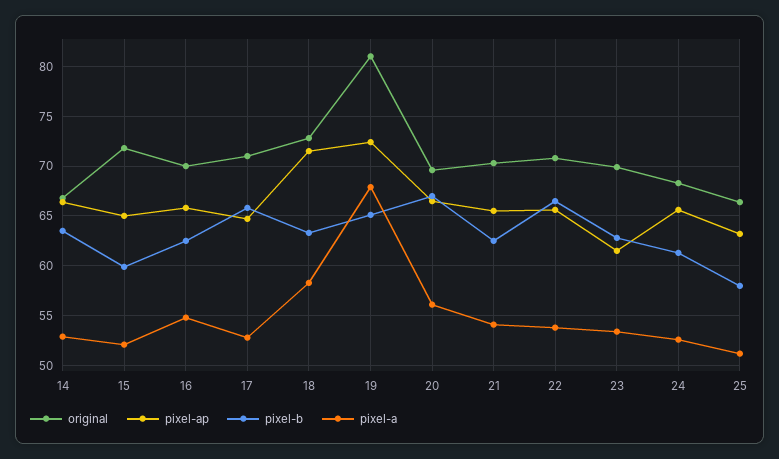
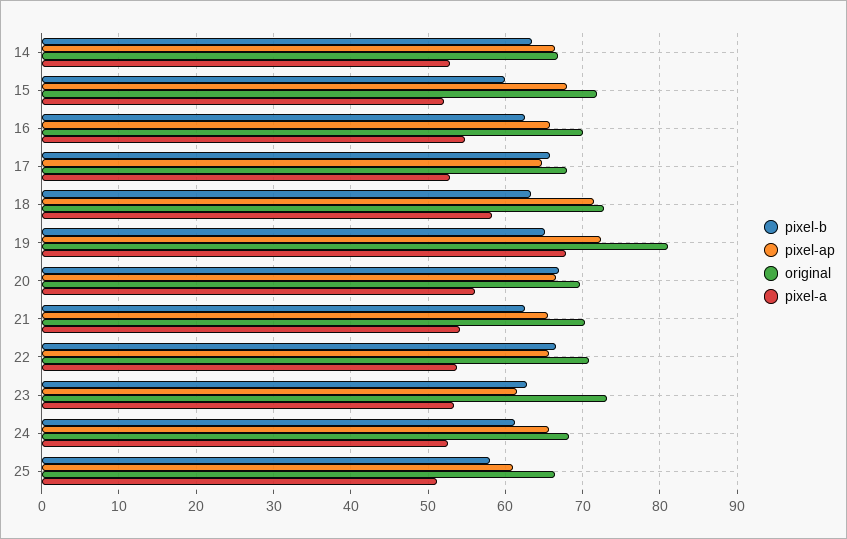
  {
    "original": {
      "14": 67,
      "15": 72,
      "16": 70,
-     "17": 71,
+     "17": 68,
      "18": 73,
      "19": 81,
      "20": 70,
      "21": 70,
      "22": 71,
-     "23": 70,
+     "23": 73,
      "24": 68,
      "25": 66
    },
    "pixel-ap": {
      "14": 66,
-     "15": 65,
+     "15": 68,
      "16": 66,
      "17": 65,
      "18": 72,
      "19": 72,
      "20": 67,
      "21": 66,
      "22": 66,
      "23": 62,
      "24": 66,
-     "25": 63
+     "25": 61
    },
    "pixel-b": {
      "14": 64,
      "15": 60,
      "16": 63,
      "17": 66,
      "18": 63,
      "19": 65,
      "20": 67,
      "21": 63,
      "22": 67,
      "23": 63,
      "24": 61,
      "25": 58
    },
    "pixel-a": {
      "14": 53,
      "15": 52,
      "16": 55,
      "17": 53,
      "18": 58,
      "19": 68,
      "20": 56,
      "21": 54,
      "22": 54,
      "23": 53,
      "24": 53,
      "25": 51
    }
  }

